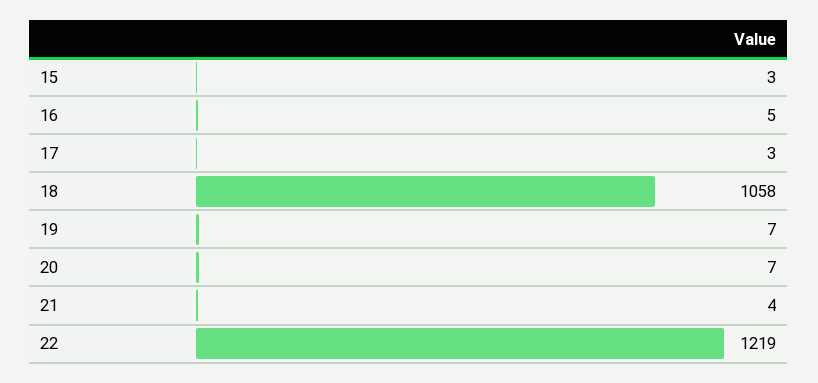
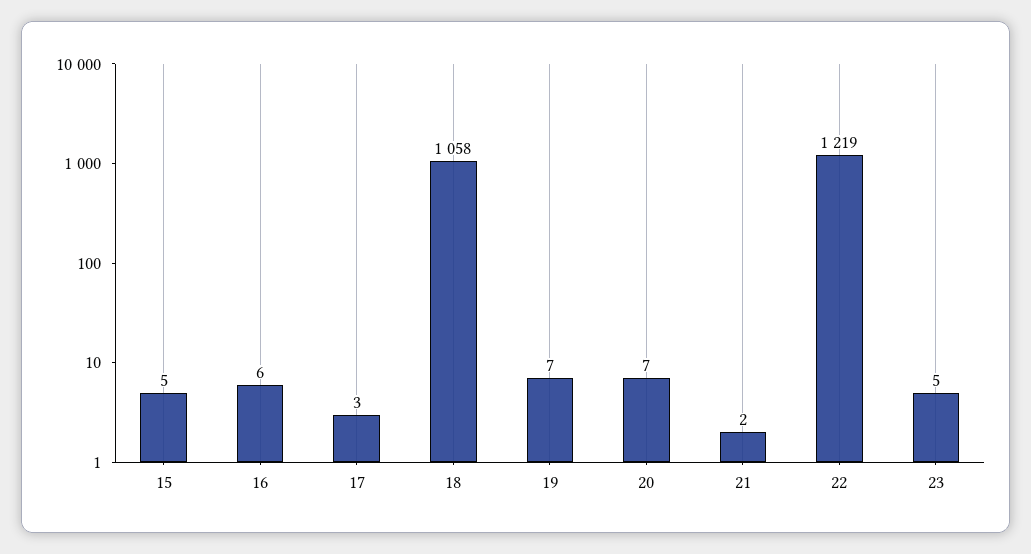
  {
-   "15": 3,
+   "15": 5,
-   "16": 5,
+   "16": 6,
    "17": 3,
    "18": 1058,
    "19": 7,
    "20": 7,
-   "21": 4,
+   "21": 2,
-   "22": 1219
+   "22": 1219,
+   "23": 5
  }

